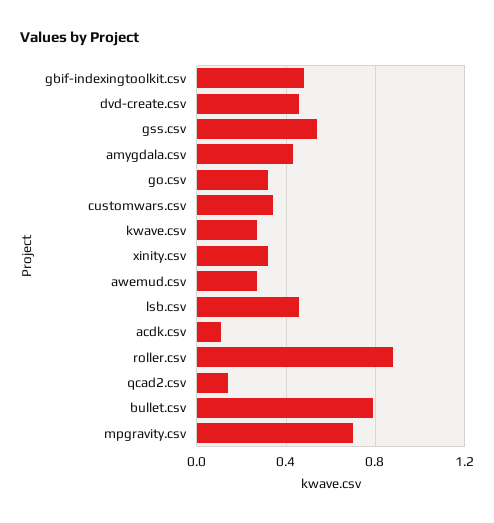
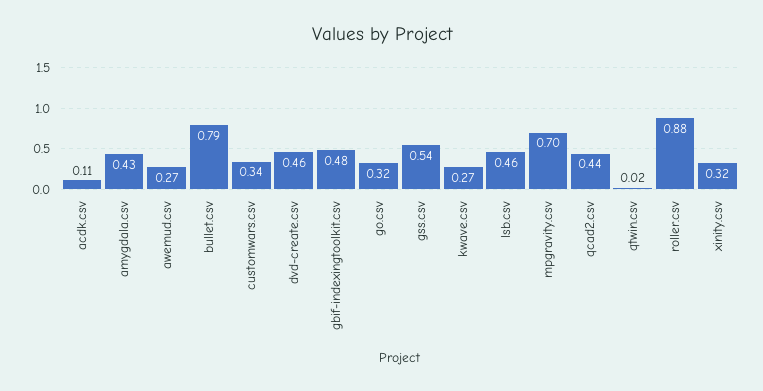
  {
    "gbif-indexingtoolkit.csv": 0.48,
    "dvd-create.csv": 0.46,
    "gss.csv": 0.54,
    "amygdala.csv": 0.43,
    "go.csv": 0.32,
    "customwars.csv": 0.34,
    "kwave.csv": 0.27,
    "xinity.csv": 0.32,
    "awemud.csv": 0.27,
    "lsb.csv": 0.46,
    "acdk.csv": 0.11,
    "roller.csv": 0.88,
-   "qcad2.csv": 0.15,
+   "qcad2.csv": 0.44,
    "bullet.csv": 0.79,
-   "mpgravity.csv": 0.7
+   "mpgravity.csv": 0.7,
+   "qtwin.csv": 0.02
  }

